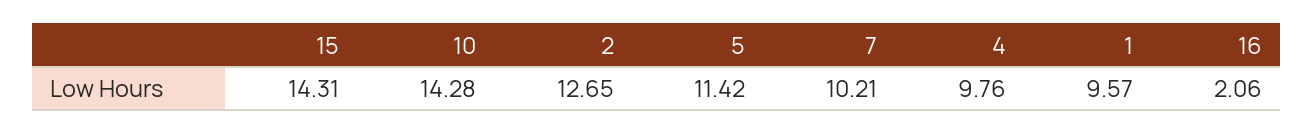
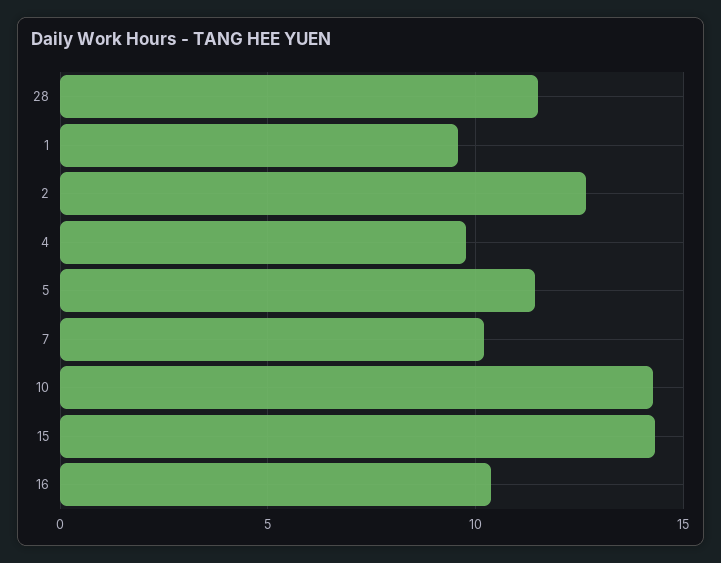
  {
    "15": 14.31,
    "10": 14.28,
    "2": 12.65,
    "5": 11.42,
    "7": 10.21,
    "4": 9.76,
    "1": 9.57,
-   "16": 2.06
+   "16": 10.5,
+   "28": 11.5
  }

